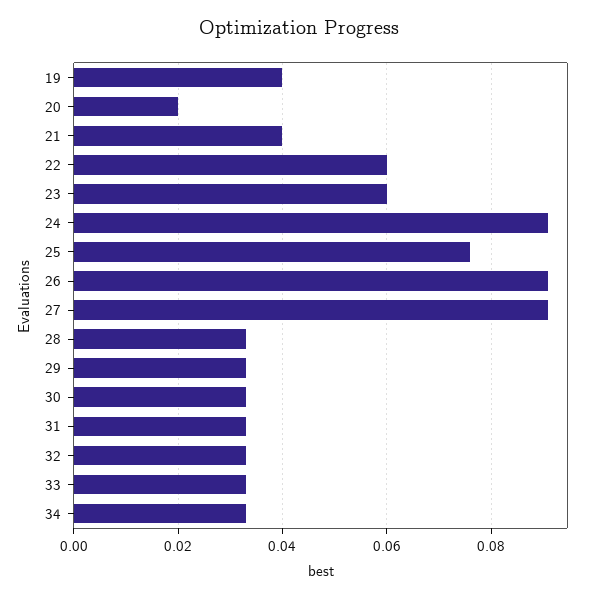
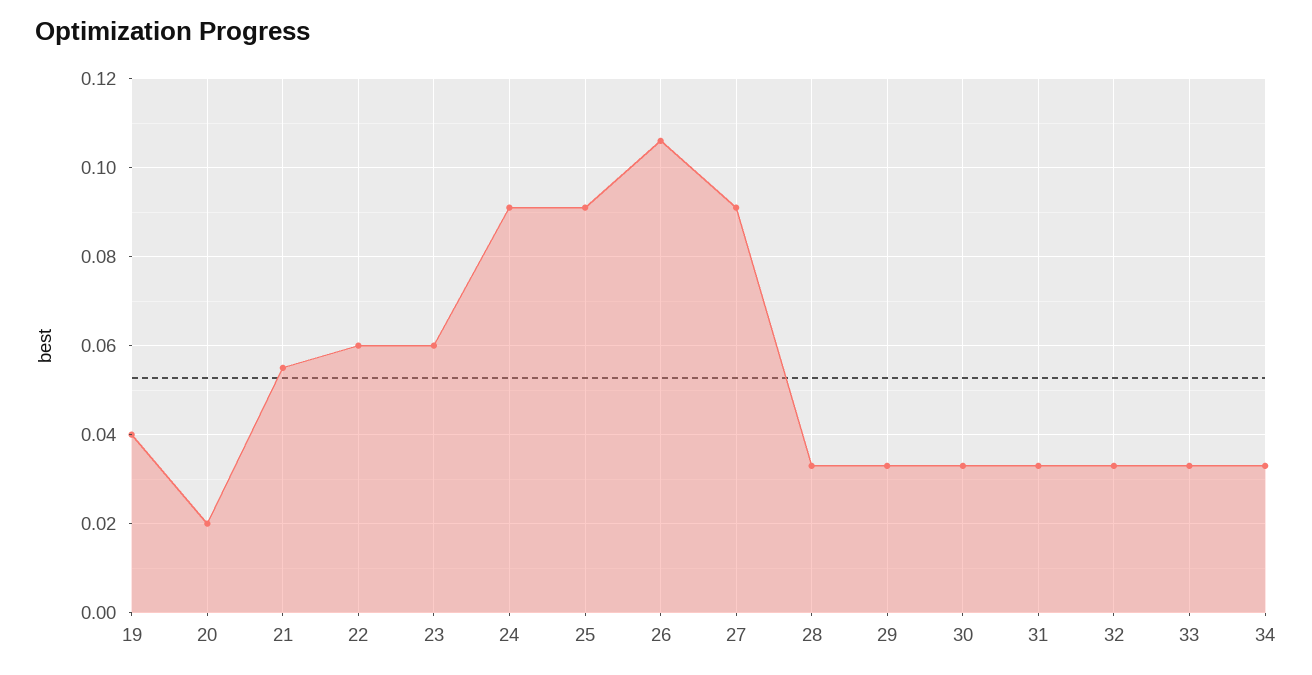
  {
    "19": 0.04,
    "20": 0.02,
-   "21": 0.04,
+   "21": 0.055,
    "22": 0.06,
    "23": 0.06,
    "24": 0.09,
-   "25": 0.075,
+   "25": 0.09,
-   "26": 0.09,
+   "26": 0.105,
    "27": 0.09,
    "28": 0.035,
    "29": 0.035,
    "30": 0.035,
    "31": 0.035,
    "32": 0.035,
    "33": 0.035,
    "34": 0.035
  }

